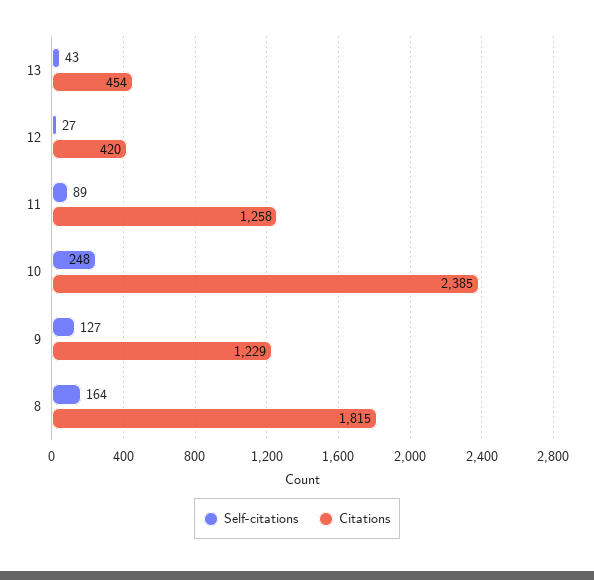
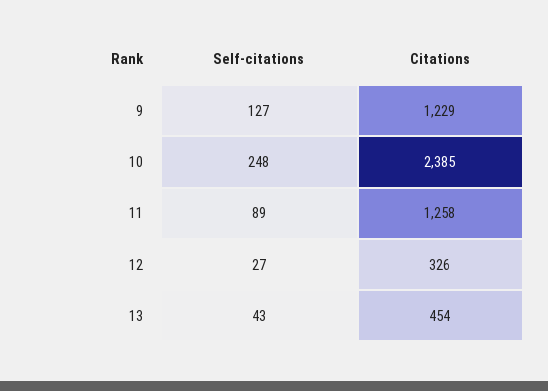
  {
    "Self-citations": {
      "13": 43,
      "12": 27,
      "11": 89,
      "10": 248,
-     "9": 127,
+     "9": 127
-     "8": 164
    },
    "Citations": {
      "13": 454,
-     "12": 420,
+     "12": 326,
      "11": 1258,
      "10": 2385,
-     "9": 1229,
+     "9": 1229
-     "8": 1815
    }
  }

